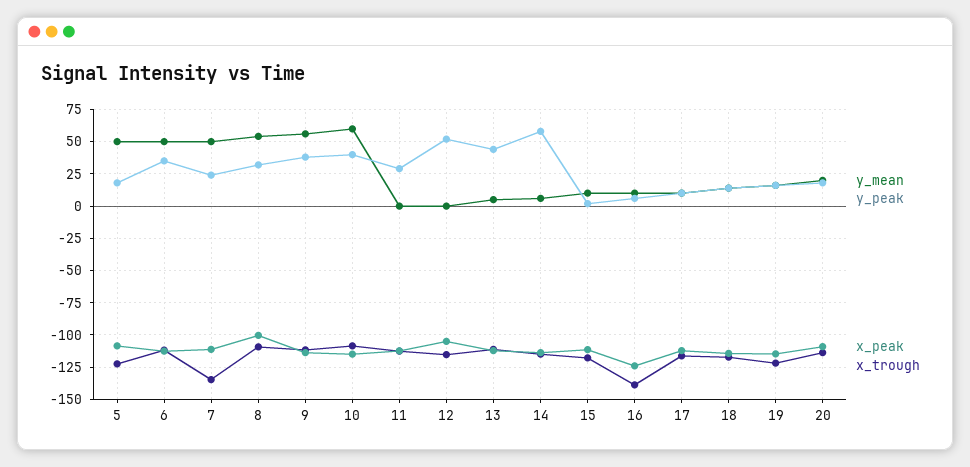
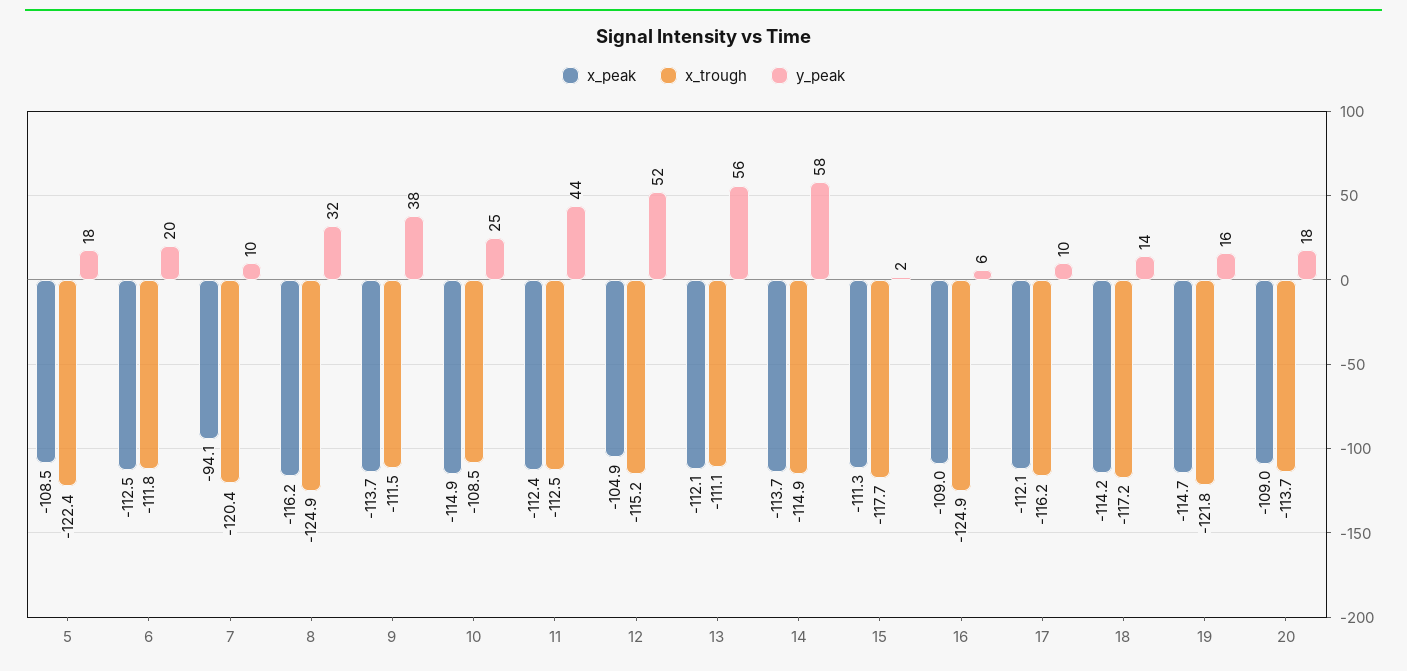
  {
-   "y_mean": {
-     "5": 50,
-     "6": 50,
-     "7": 50,
-     "8": 55,
-     "9": 55,
-     "10": 60,
-     "11": 0,
-     "12": 0,
-     "13": 5,
-     "14": 5,
-     "15": 10,
-     "16": 10,
-     "17": 10,
-     "18": 15,
-     "19": 15,
-     "20": 20
-   },
    "y_peak": {
      "5": 18,
-     "6": 35,
+     "6": 20,
-     "7": 25,
+     "7": 10,
      "8": 32,
      "9": 38,
-     "10": 40,
+     "10": 25,
-     "11": 30,
+     "11": 44,
      "12": 52,
-     "13": 45,
+     "13": 56,
      "14": 58,
      "15": 2,
      "16": 6,
      "17": 10,
      "18": 14,
      "19": 16,
      "20": 18
    },
    "x_peak": {
      "5": -108.5,
      "6": -112.5,
-     "7": -110,
+     "7": -94.1,
-     "8": -100,
+     "8": -116.2,
      "9": -113.7,
      "10": -114.9,
      "11": -112.4,
      "12": -104.9,
      "13": -112.1,
      "14": -113.7,
      "15": -111.3,
-     "16": -125,
+     "16": -109,
      "17": -112.1,
      "18": -114.2,
      "19": -114.7,
      "20": -109
    },
    "x_trough": {
      "5": -122.4,
      "6": -111.8,
-     "7": -135,
+     "7": -120.4,
-     "8": -110,
+     "8": -124.9,
      "9": -111.5,
      "10": -108.5,
      "11": -112.5,
      "12": -115.2,
      "13": -111.1,
      "14": -114.9,
      "15": -117.7,
-     "16": -140,
+     "16": -124.9,
      "17": -116.2,
      "18": -117.2,
      "19": -121.8,
      "20": -113.7
    }
  }

